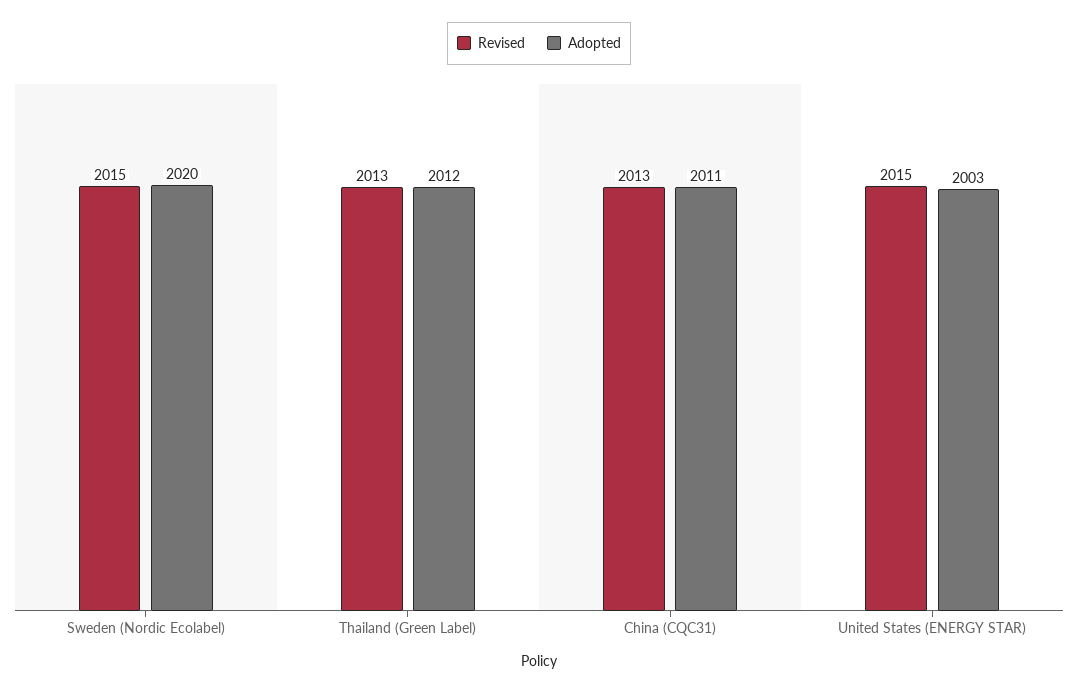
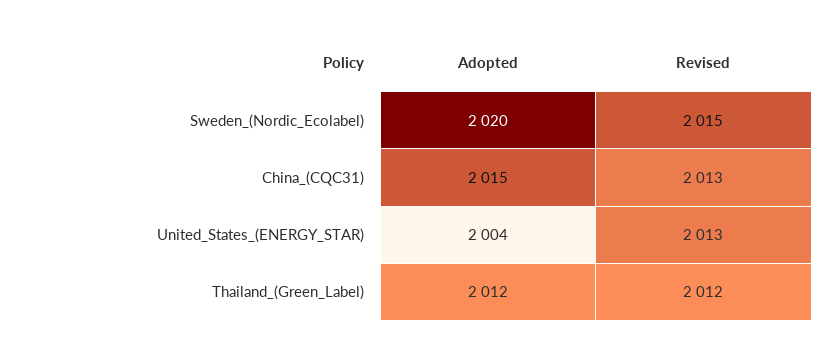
  {
    "Revised": {
      "Sweden (Nordic Ecolabel)": 2015,
-     "Thailand (Green Label)": 2013,
+     "Thailand (Green Label)": 2012,
      "China (CQC31)": 2013,
-     "United States (ENERGY STAR)": 2015
+     "United States (ENERGY STAR)": 2013
    },
    "Adopted": {
      "Sweden (Nordic Ecolabel)": 2020,
      "Thailand (Green Label)": 2012,
-     "China (CQC31)": 2011,
+     "China (CQC31)": 2015,
-     "United States (ENERGY STAR)": 2003
+     "United States (ENERGY STAR)": 2004
    }
  }

